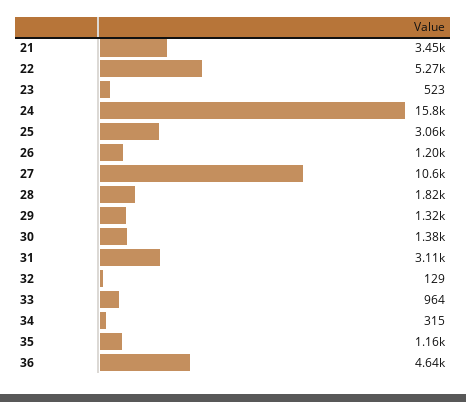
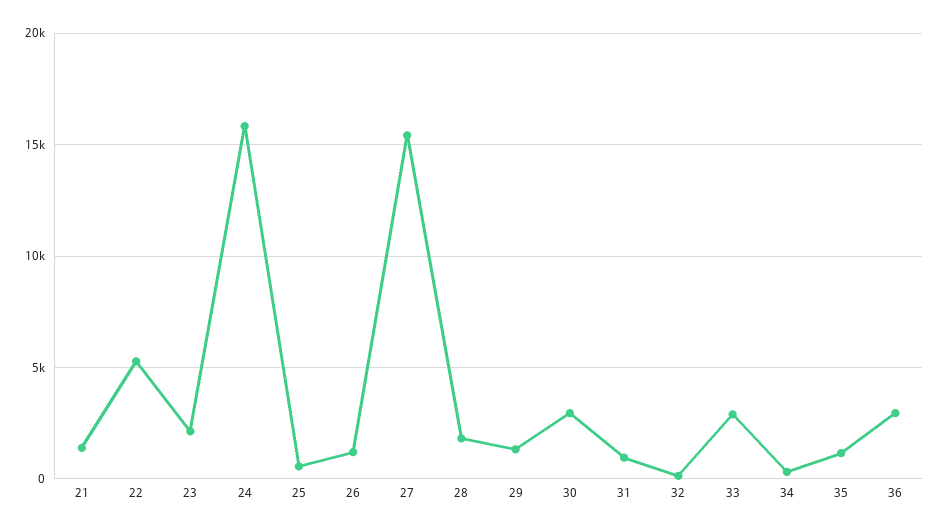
  {
-   "21": 3450,
+   "21": 1500,
    "22": 5270,
-   "23": 523,
+   "23": 2000,
    "24": 15800,
-   "25": 3060,
+   "25": 500,
    "26": 1200,
-   "27": 10600,
+   "27": 15500,
    "28": 1820,
    "29": 1320,
-   "30": 1380,
+   "30": 3000,
-   "31": 3110,
+   "31": 1000,
    "32": 129,
-   "33": 964,
+   "33": 3000,
    "34": 315,
    "35": 1160,
-   "36": 4640
+   "36": 3000
  }

